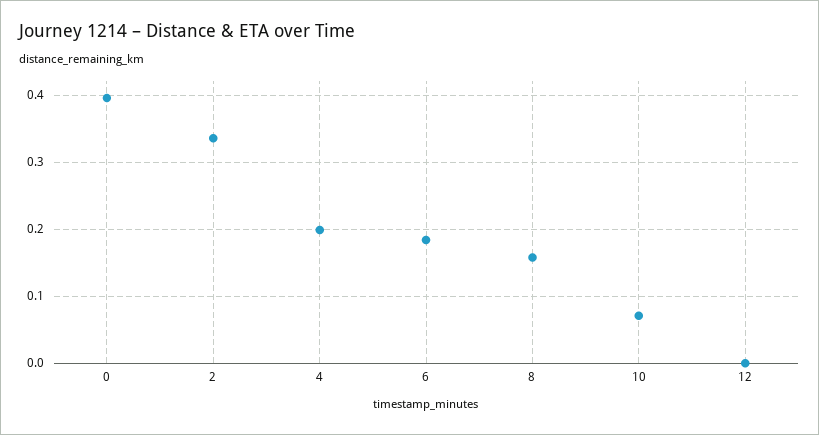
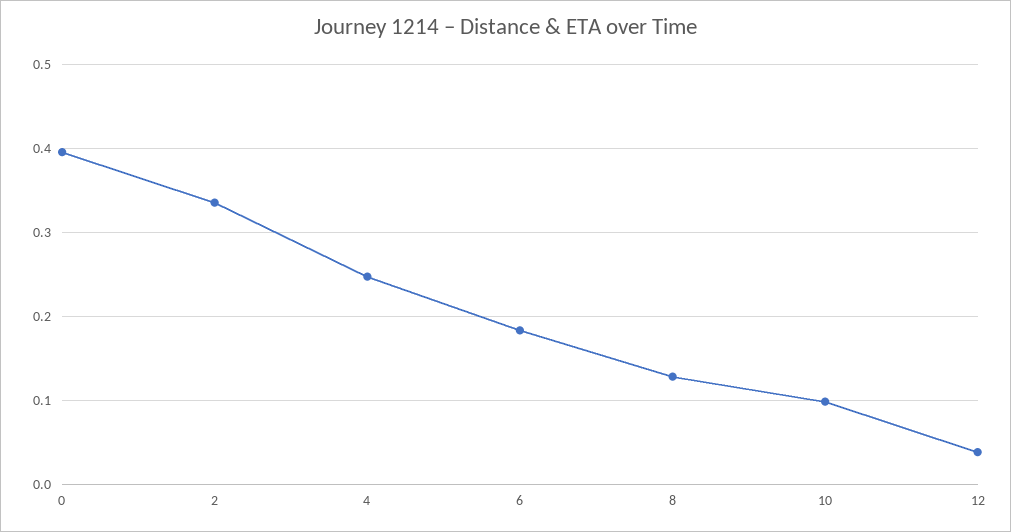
  {
    "0": 0.4,
    "2": 0.34,
-   "4": 0.2,
+   "4": 0.25,
    "6": 0.18,
-   "8": 0.16,
+   "8": 0.13,
-   "10": 0.07,
+   "10": 0.1,
-   "12": 0
+   "12": 0.04
  }

